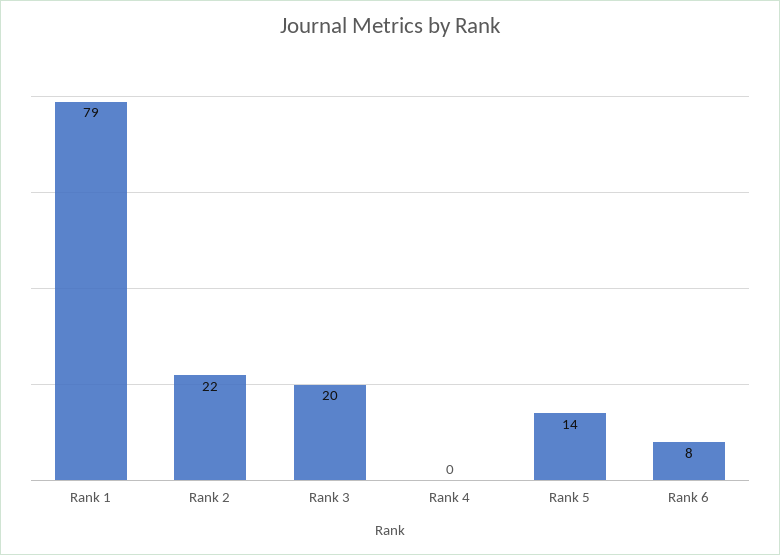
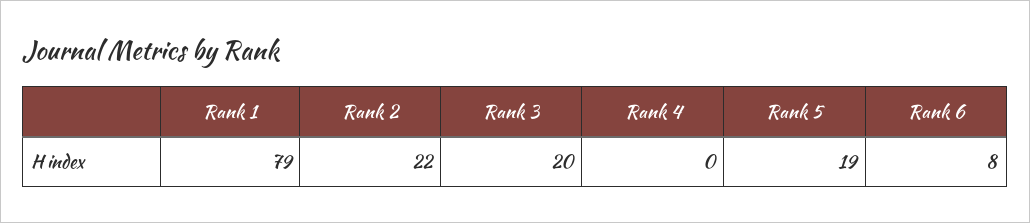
  {
    "Rank 1": 79,
    "Rank 2": 22,
    "Rank 3": 20,
    "Rank 4": 0,
-   "Rank 5": 14,
+   "Rank 5": 19,
    "Rank 6": 8
  }

